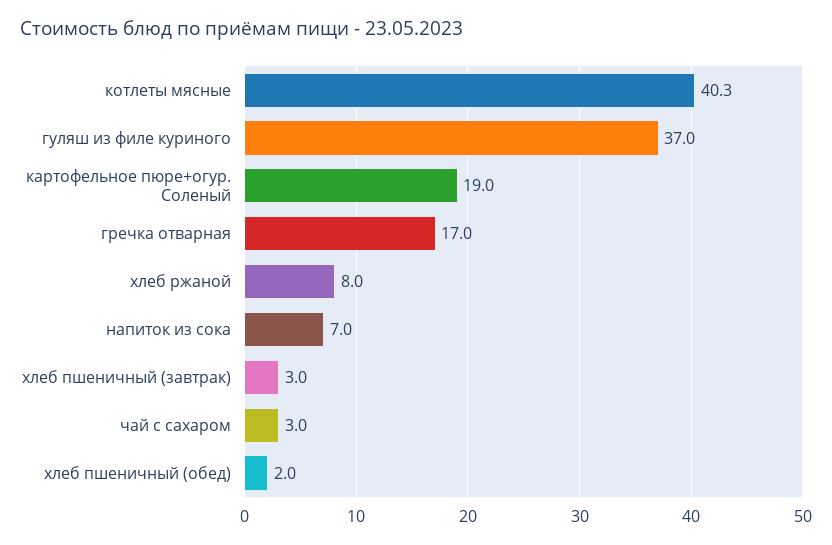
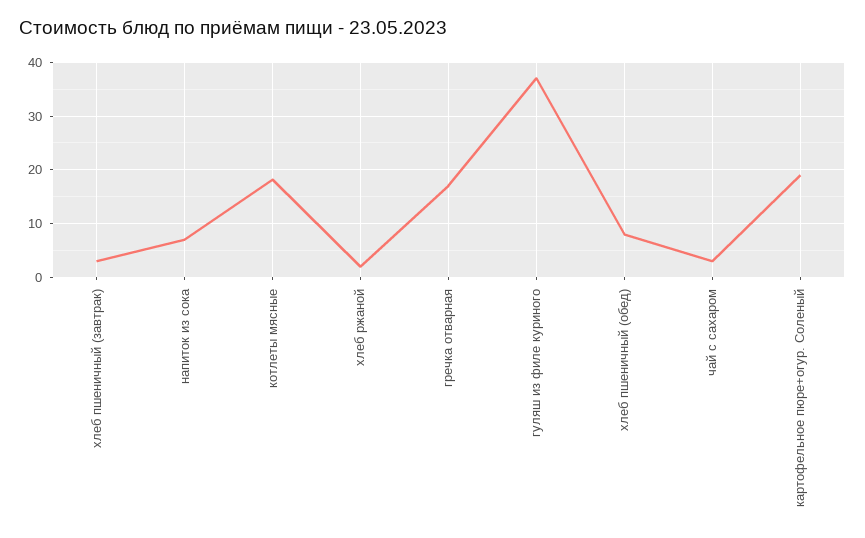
  {
-   "котлеты мясные": 40.3,
+   "котлеты мясные": 18,
    "гуляш из филе куриного": 37,
    "картофельное пюре+огур. Соленый": 19,
    "гречка отварная": 17,
-   "хлеб ржаной": 8,
+   "хлеб ржаной": 2,
    "напиток из сока": 7,
    "хлеб пшеничный (завтрак)": 3,
    "чай с сахаром": 3,
-   "хлеб пшеничный (обед)": 2
+   "хлеб пшеничный (обед)": 8
  }

